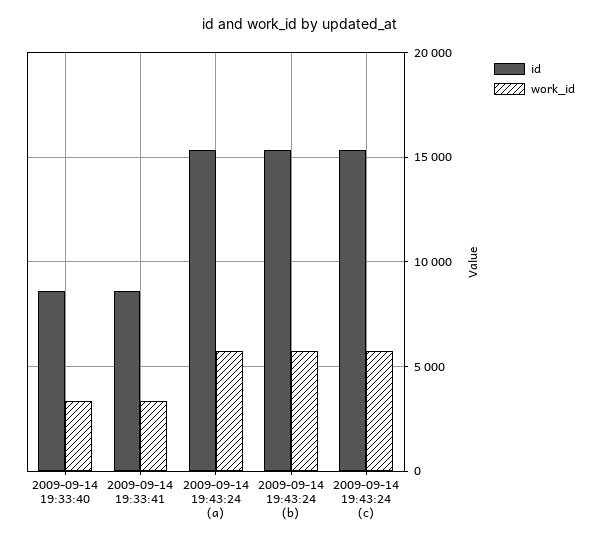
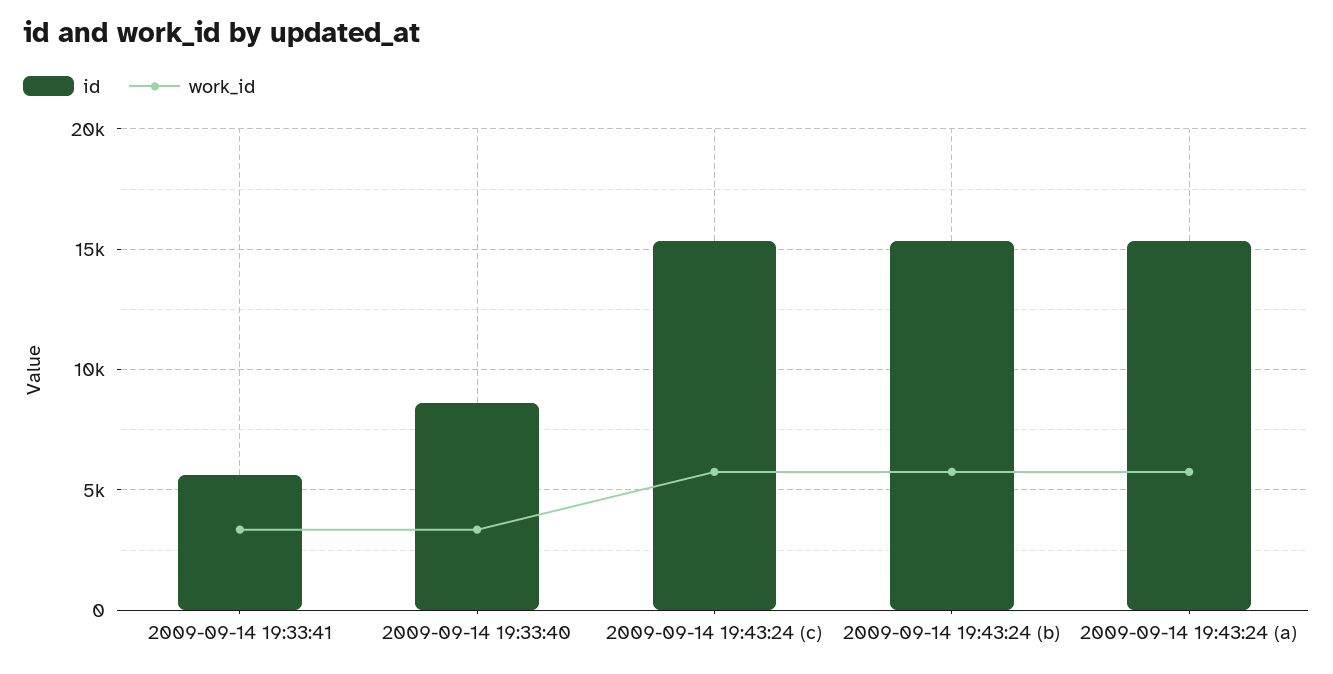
  {
    "id": {
      "2009-09-14 19:33:40": 8500,
-     "2009-09-14 19:33:41": 8500,
+     "2009-09-14 19:33:41": 5500,
      "2009-09-14 19:43:24 (a)": 15500,
      "2009-09-14 19:43:24 (b)": 15500,
      "2009-09-14 19:43:24 (c)": 15500
    },
    "work_id": {
      "2009-09-14 19:33:40": 3500,
      "2009-09-14 19:33:41": 3500,
      "2009-09-14 19:43:24 (a)": 5500,
      "2009-09-14 19:43:24 (b)": 5500,
      "2009-09-14 19:43:24 (c)": 5500
    }
  }

